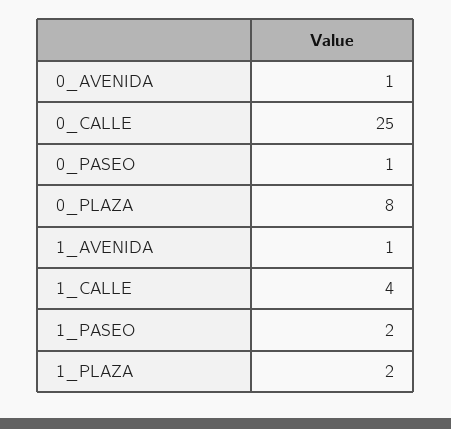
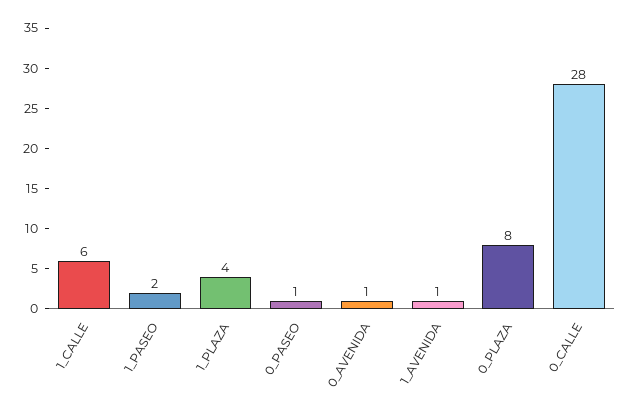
  {
    "0_AVENIDA": 1,
-   "0_CALLE": 25,
+   "0_CALLE": 28,
    "0_PASEO": 1,
    "0_PLAZA": 8,
    "1_AVENIDA": 1,
-   "1_CALLE": 4,
+   "1_CALLE": 6,
    "1_PASEO": 2,
-   "1_PLAZA": 2
+   "1_PLAZA": 4
  }

